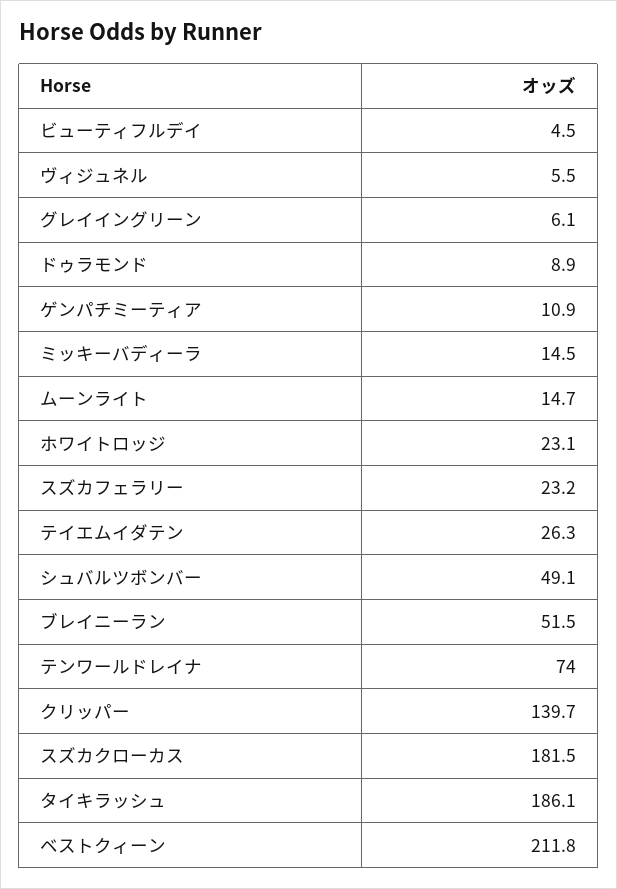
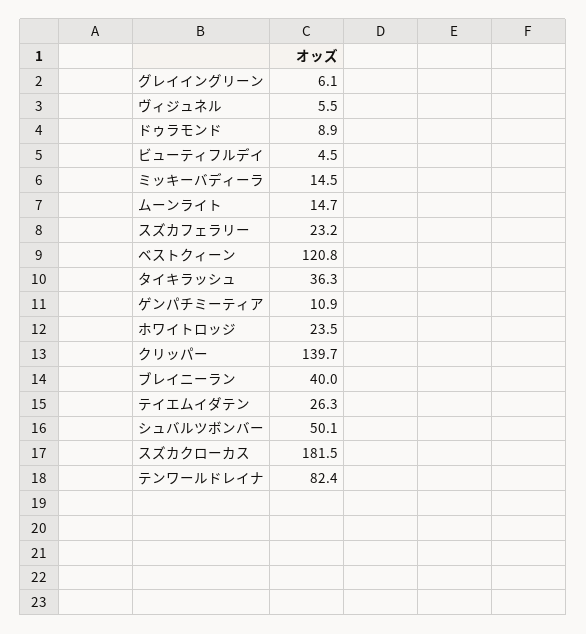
  {
    "ビューティフルデイ": 4.5,
    "ヴィジュネル": 5.5,
    "グレイイングリーン": 6.1,
    "ドゥラモンド": 8.9,
    "ゲンパチミーティア": 10.9,
    "ミッキーバディーラ": 14.5,
    "ムーンライト": 14.7,
-   "ホワイトロッジ": 23.1,
+   "ホワイトロッジ": 23.5,
    "スズカフェラリー": 23.2,
    "テイエムイダテン": 26.3,
-   "シュバルツボンバー": 49.1,
+   "シュバルツボンバー": 50.1,
-   "ブレイニーラン": 51.5,
+   "ブレイニーラン": 40,
-   "テンワールドレイナ": 74,
+   "テンワールドレイナ": 82.4,
    "クリッパー": 139.7,
    "スズカクローカス": 181.5,
-   "タイキラッシュ": 186.1,
+   "タイキラッシュ": 36.3,
-   "ベストクィーン": 211.8
+   "ベストクィーン": 120.8
  }

